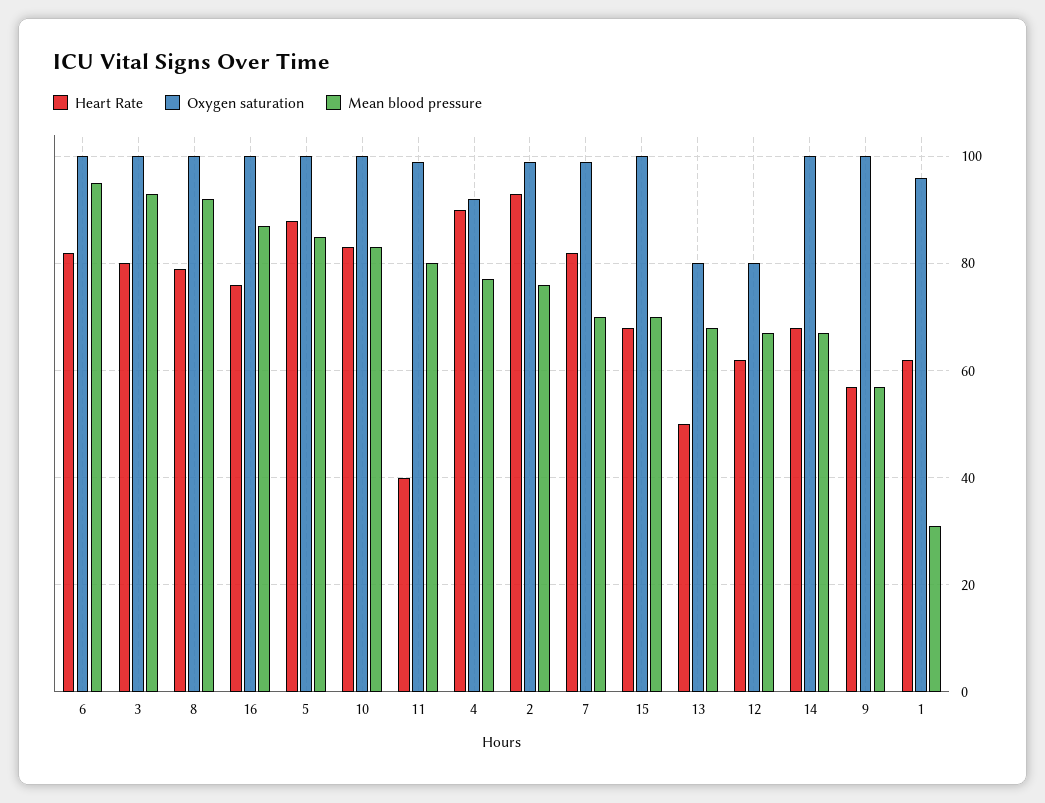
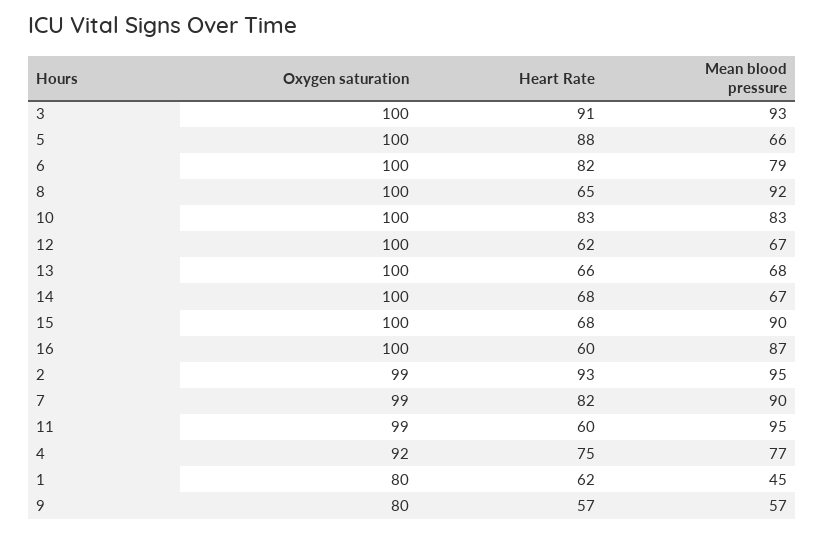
  {
    "Heart Rate": {
      "6": 82,
-     "3": 80,
+     "3": 91,
-     "8": 80,
+     "8": 65,
-     "16": 75,
+     "16": 60,
      "5": 88,
      "10": 83,
-     "11": 40,
+     "11": 60,
-     "4": 90,
+     "4": 75,
      "2": 93,
      "7": 82,
      "15": 68,
-     "13": 50,
+     "13": 66,
      "12": 62,
      "14": 68,
      "9": 57,
      "1": 62
    },
    "Oxygen saturation": {
      "6": 100,
      "3": 100,
      "8": 100,
      "16": 100,
      "5": 100,
      "10": 100,
      "11": 99,
      "4": 92,
      "2": 99,
      "7": 99,
      "15": 100,
-     "13": 80,
+     "13": 100,
-     "12": 80,
+     "12": 100,
      "14": 100,
-     "9": 100,
+     "9": 80,
-     "1": 95
+     "1": 80
    },
    "Mean blood pressure": {
-     "6": 95,
+     "6": 79,
      "3": 93,
      "8": 92,
      "16": 87,
-     "5": 85,
+     "5": 66,
      "10": 83,
-     "11": 80,
+     "11": 95,
      "4": 77,
-     "2": 75,
+     "2": 95,
-     "7": 70,
+     "7": 90,
-     "15": 70,
+     "15": 90,
      "13": 68,
      "12": 67,
      "14": 67,
      "9": 57,
-     "1": 30
+     "1": 45
    }
  }

